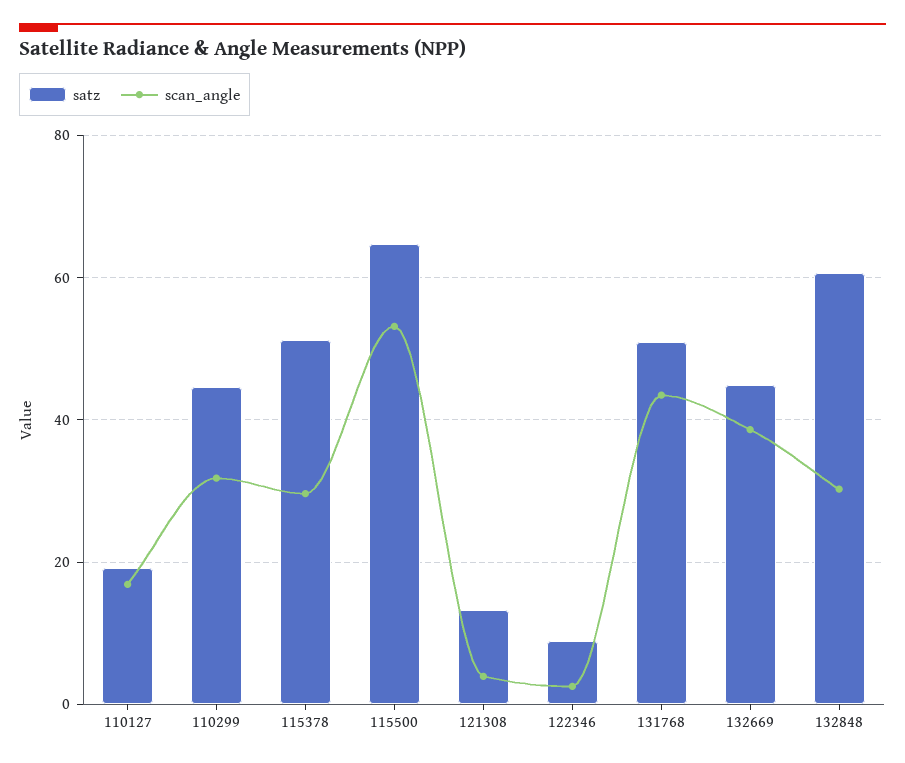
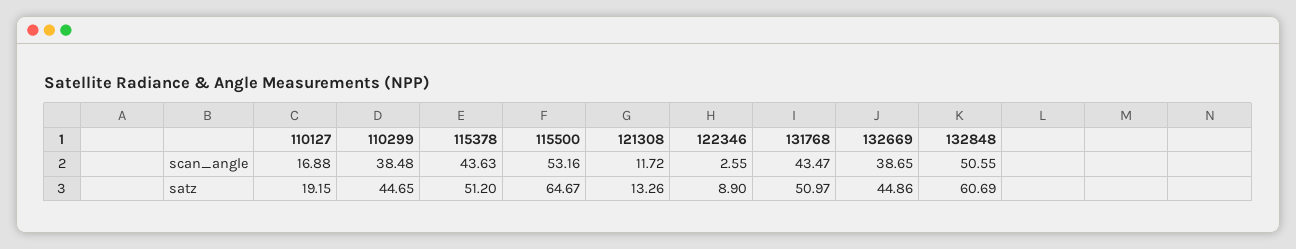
  {
    "satz": {
      "110127": 19.15,
      "110299": 44.65,
      "115378": 51.2,
      "115500": 64.67,
      "121308": 13.26,
      "122346": 8.9,
      "131768": 50.97,
      "132669": 44.86,
      "132848": 60.69
    },
    "scan_angle": {
      "110127": 16.88,
-     "110299": 32,
+     "110299": 38.48,
-     "115378": 30,
+     "115378": 43.63,
      "115500": 53.16,
-     "121308": 4,
+     "121308": 11.72,
      "122346": 2.55,
      "131768": 43.47,
      "132669": 38.65,
-     "132848": 30
+     "132848": 50.55
    }
  }

